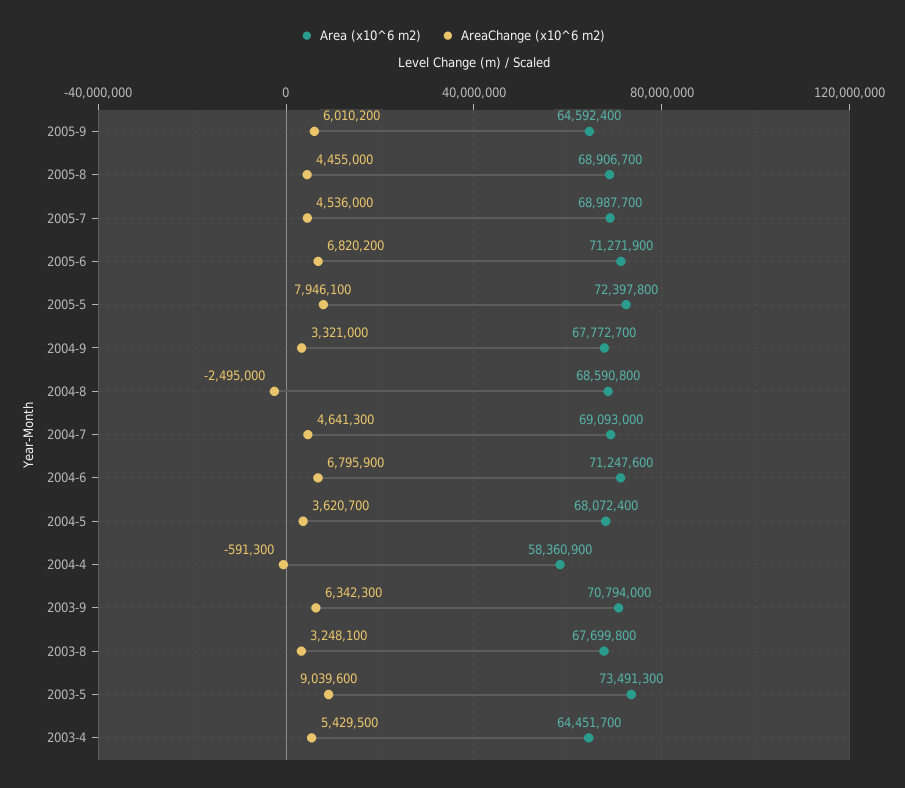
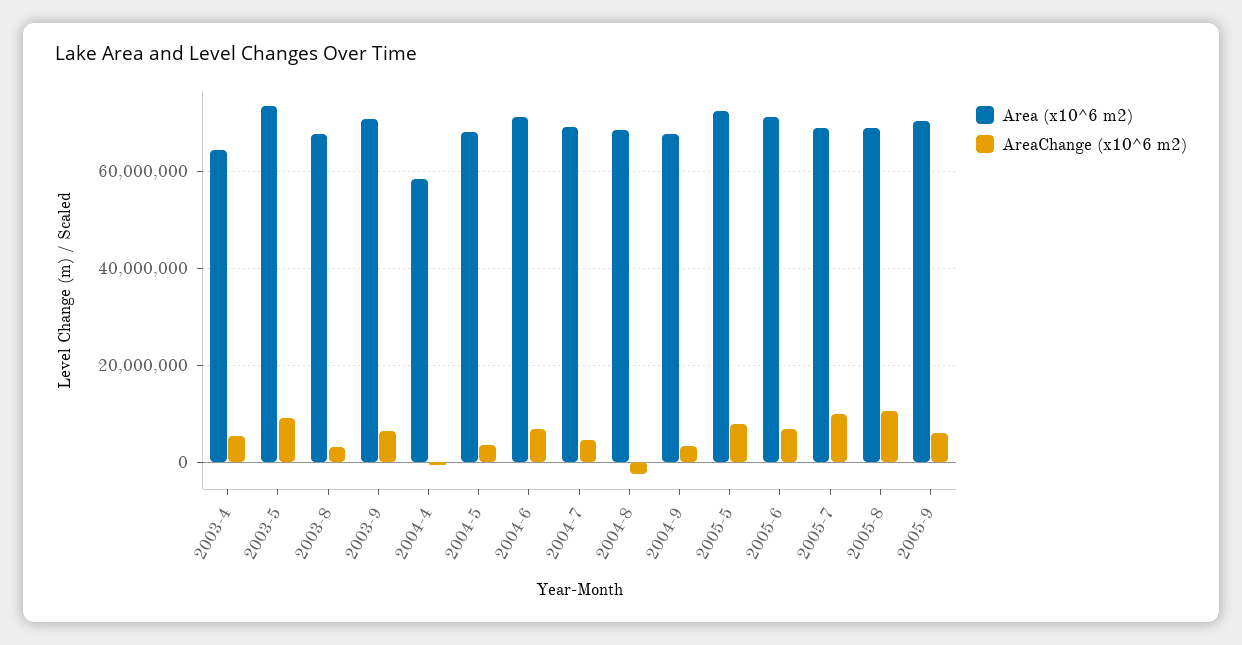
  {
    "Area (x10^6 m2)": {
-     "2005-9": 64592400,
+     "2005-9": 70000000,
      "2005-8": 68906700,
      "2005-7": 68987700,
      "2005-6": 71271900,
      "2005-5": 72397800,
      "2004-9": 67772700,
      "2004-8": 68590800,
      "2004-7": 69093000,
      "2004-6": 71247600,
      "2004-5": 68072400,
      "2004-4": 58360900,
      "2003-9": 70794000,
      "2003-8": 67699800,
      "2003-5": 73491300,
      "2003-4": 64451700
    },
    "AreaChange (x10^6 m2)": {
      "2005-9": 6010200,
-     "2005-8": 4455000,
+     "2005-8": 10000000,
-     "2005-7": 4536000,
+     "2005-7": 10000000,
      "2005-6": 6820200,
      "2005-5": 7946100,
      "2004-9": 3321000,
      "2004-8": -2495000,
      "2004-7": 4641300,
      "2004-6": 6795900,
      "2004-5": 3620700,
      "2004-4": -591300,
      "2003-9": 6342300,
      "2003-8": 3248100,
      "2003-5": 9039600,
      "2003-4": 5429500
    }
  }

